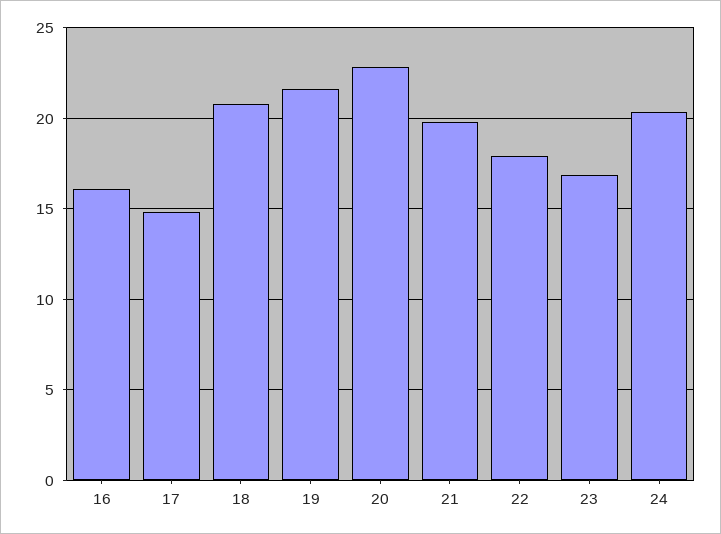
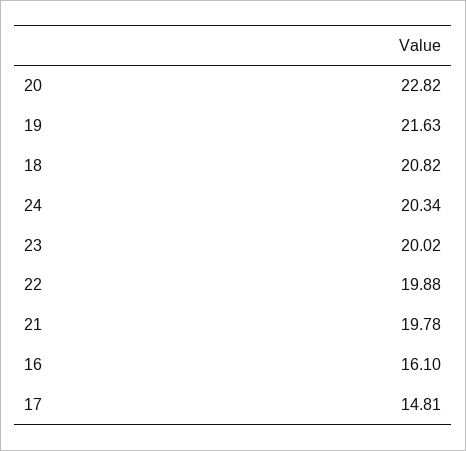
  {
    "16": 16.1,
    "17": 14.81,
    "18": 20.82,
    "19": 21.63,
    "20": 22.82,
    "21": 19.78,
-   "22": 18,
+   "22": 19.88,
-   "23": 17,
+   "23": 20.02,
    "24": 20.34
  }

